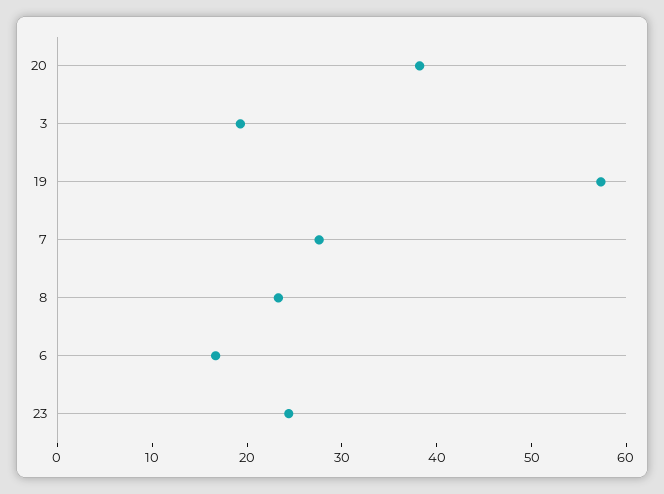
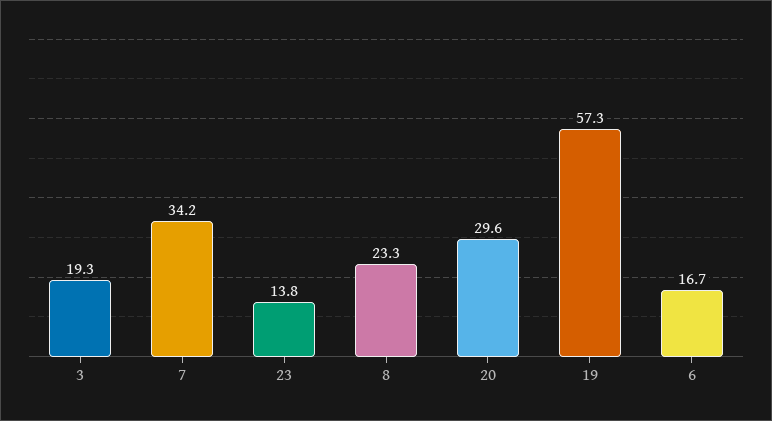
  {
-   "20": 38,
+   "20": 29.6,
    "3": 19.3,
    "19": 57.3,
-   "7": 28,
+   "7": 34.2,
    "8": 23.3,
    "6": 16.7,
-   "23": 24
+   "23": 13.8
  }

